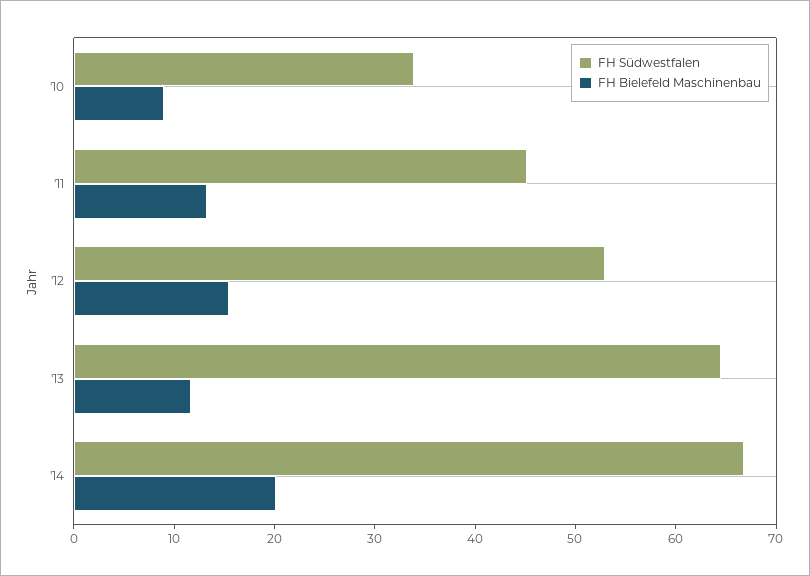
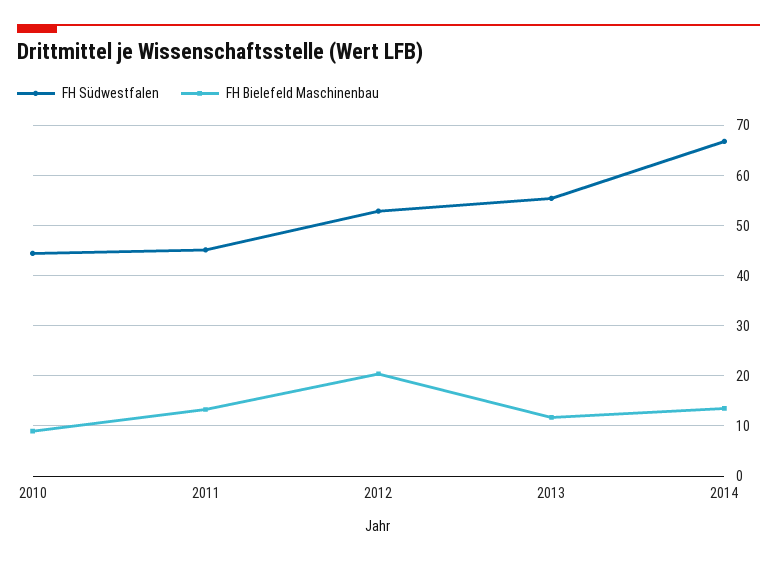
  {
    "FH Südwestfalen": {
-     "'10": 34,
+     "'10": 44,
      "'11": 46,
      "'12": 52,
-     "'13": 64,
+     "'13": 56,
      "'14": 66
    },
    "FH Bielefeld Maschinenbau": {
      "'10": 8,
      "'11": 14,
-     "'12": 16,
+     "'12": 20,
      "'13": 12,
-     "'14": 20
+     "'14": 14
    }
  }

